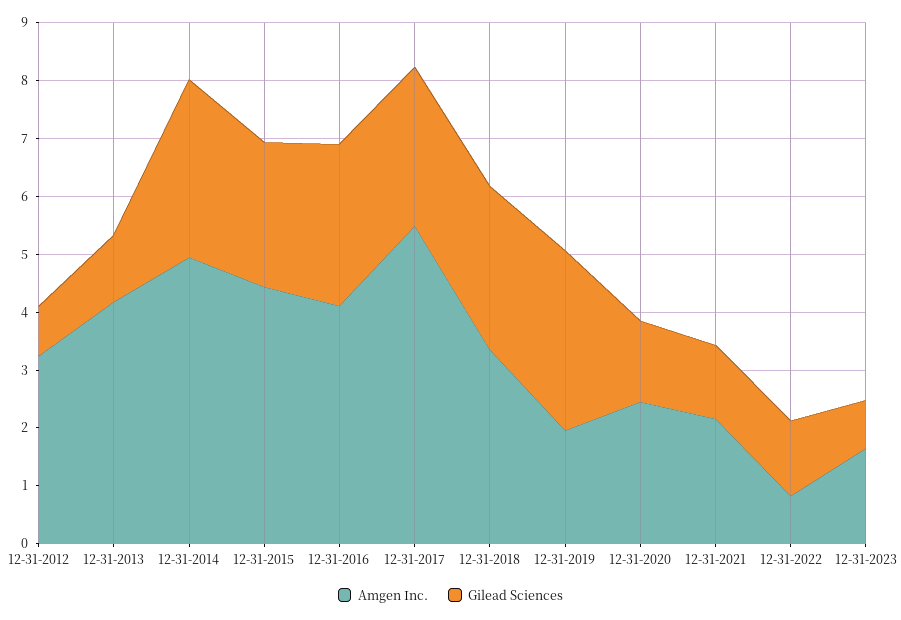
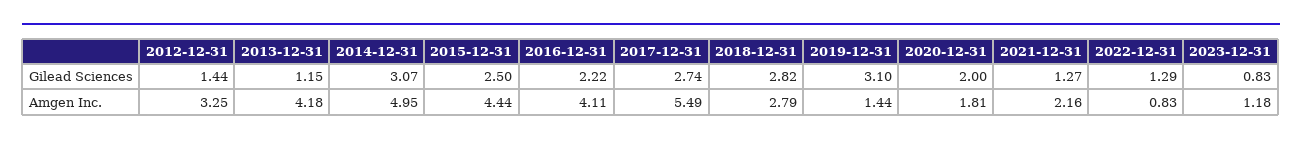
  {
    "Amgen Inc.": {
      "12-31-2012": 3.25,
      "12-31-2013": 4.18,
      "12-31-2014": 4.95,
      "12-31-2015": 4.44,
      "12-31-2016": 4.11,
      "12-31-2017": 5.49,
-     "12-31-2018": 3.4,
+     "12-31-2018": 2.79,
-     "12-31-2019": 2,
+     "12-31-2019": 1.44,
-     "12-31-2020": 2.4,
+     "12-31-2020": 1.81,
      "12-31-2021": 2.16,
      "12-31-2022": 0.83,
-     "12-31-2023": 1.6
+     "12-31-2023": 1.18
    },
    "Gilead Sciences": {
-     "12-31-2012": 0.8,
+     "12-31-2012": 1.44,
      "12-31-2013": 1.15,
      "12-31-2014": 3.07,
      "12-31-2015": 2.5,
-     "12-31-2016": 2.8,
+     "12-31-2016": 2.22,
      "12-31-2017": 2.74,
      "12-31-2018": 2.82,
      "12-31-2019": 3.1,
-     "12-31-2020": 1.4,
+     "12-31-2020": 2,
      "12-31-2021": 1.27,
      "12-31-2022": 1.29,
      "12-31-2023": 0.83
    }
  }

